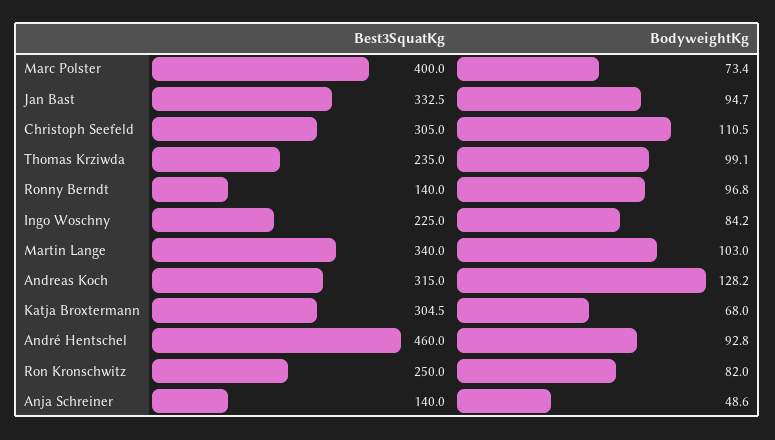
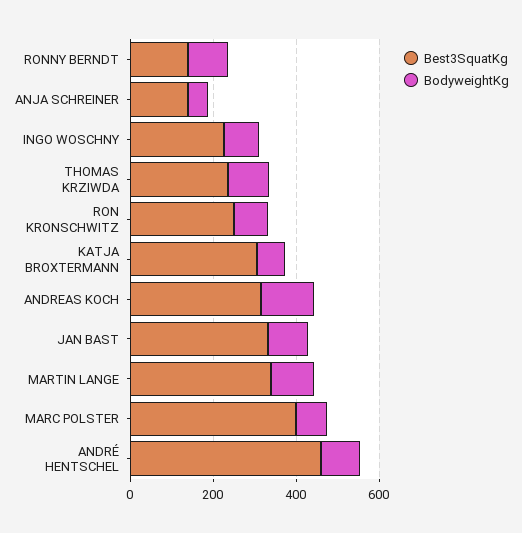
  {
    "Best3SquatKg": {
      "Marc Polster": 400,
      "Jan Bast": 332.5,
-     "Christoph Seefeld": 305,
      "Thomas Krziwda": 235,
      "Ronny Berndt": 140,
      "Ingo Woschny": 225,
      "Martin Lange": 340,
      "Andreas Koch": 315,
      "Katja Broxtermann": 304.5,
      "André Hentschel": 460,
      "Ron Kronschwitz": 250,
      "Anja Schreiner": 140
    },
    "BodyweightKg": {
      "Marc Polster": 73.4,
      "Jan Bast": 94.7,
-     "Christoph Seefeld": 110.5,
      "Thomas Krziwda": 99.1,
      "Ronny Berndt": 96.8,
      "Ingo Woschny": 84.2,
      "Martin Lange": 103,
      "Andreas Koch": 128.2,
      "Katja Broxtermann": 68,
      "André Hentschel": 92.8,
      "Ron Kronschwitz": 82,
      "Anja Schreiner": 48.6
    }
  }

